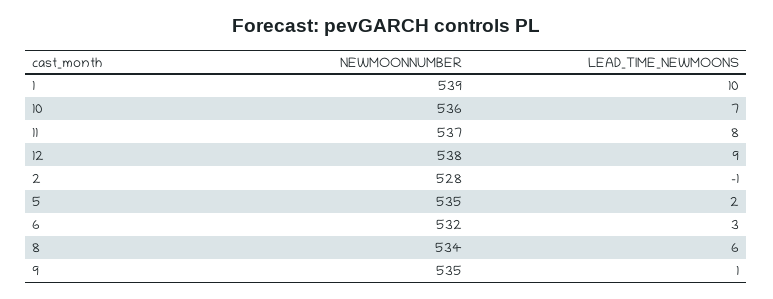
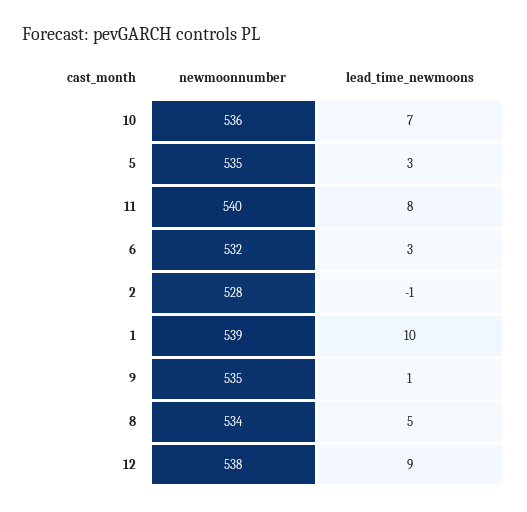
  {
    "NEWMOONNUMBER": {
      "1": 539,
      "10": 536,
-     "11": 537,
+     "11": 540,
      "12": 538,
      "2": 528,
      "5": 535,
      "6": 532,
      "8": 534,
      "9": 535
    },
    "LEAD_TIME_NEWMOONS": {
      "1": 10,
      "10": 7,
      "11": 8,
      "12": 9,
      "2": -1,
-     "5": 2,
+     "5": 3,
      "6": 3,
-     "8": 6,
+     "8": 5,
      "9": 1
    }
  }

